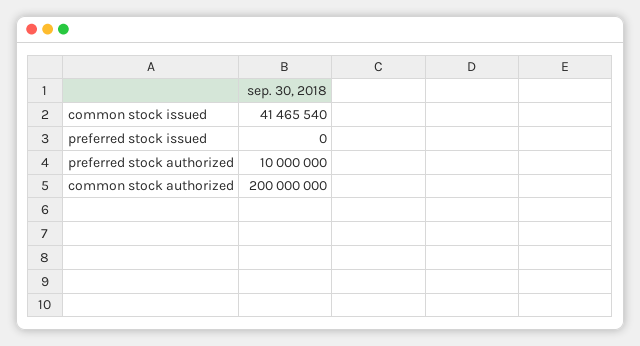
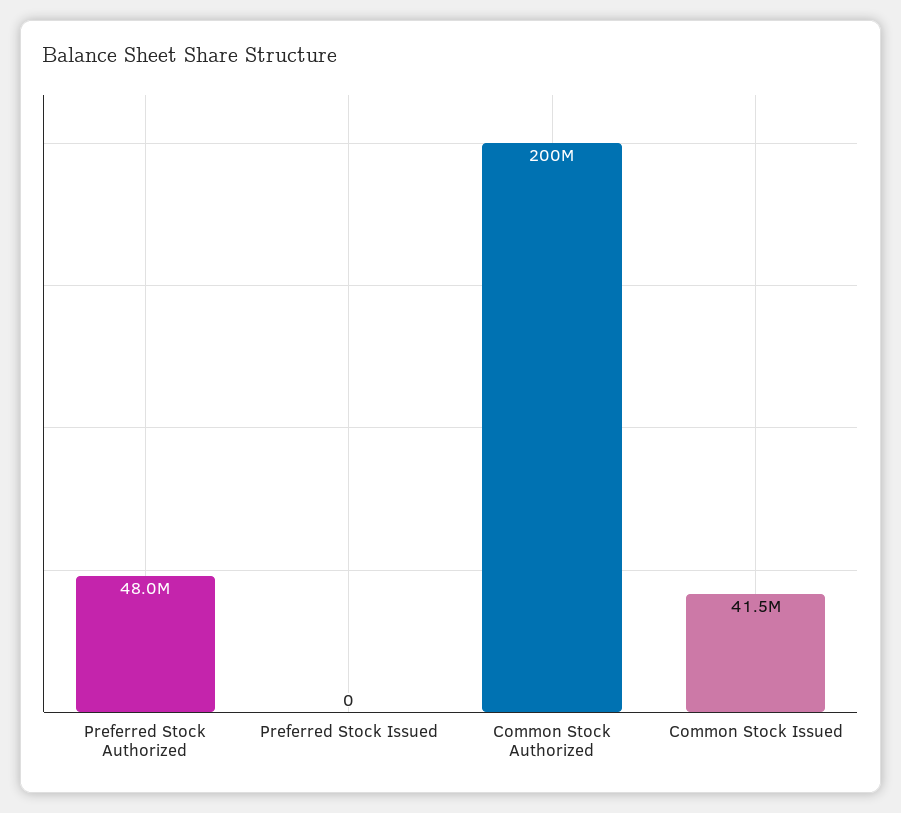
  {
    "common stock issued": 41465540,
    "preferred stock issued": 0,
-   "preferred stock authorized": 10000000,
+   "preferred stock authorized": 48000000,
    "common stock authorized": 200000000
  }

